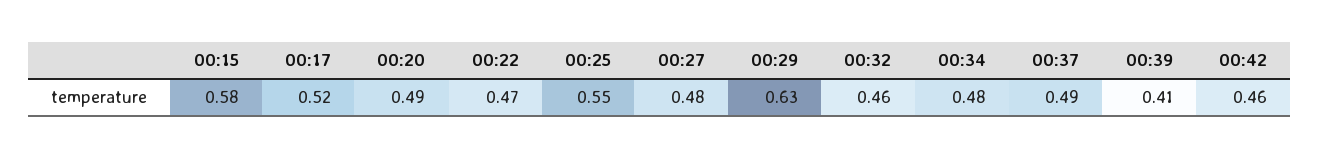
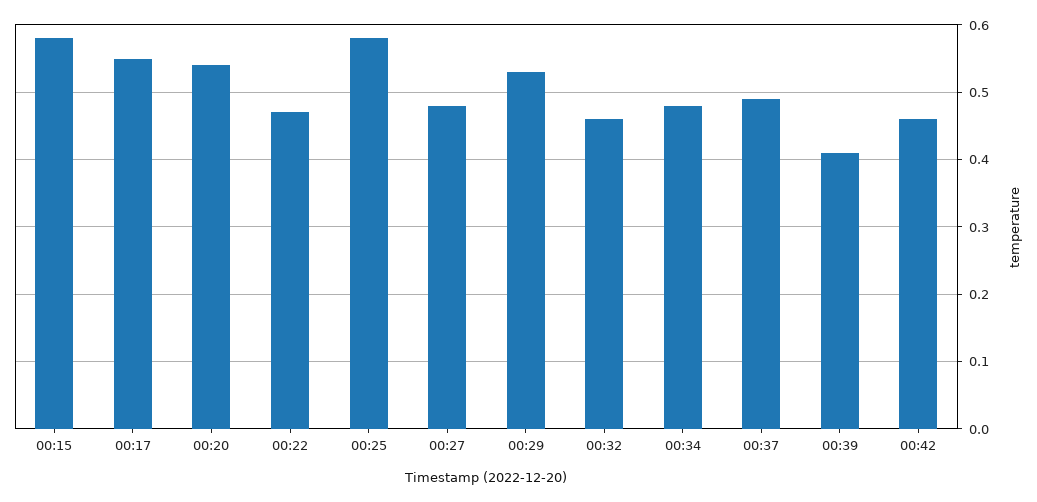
  {
    "00:15": 0.58,
-   "00:17": 0.52,
+   "00:17": 0.55,
-   "00:20": 0.49,
+   "00:20": 0.54,
    "00:22": 0.47,
-   "00:25": 0.55,
+   "00:25": 0.58,
    "00:27": 0.48,
-   "00:29": 0.63,
+   "00:29": 0.53,
    "00:32": 0.46,
    "00:34": 0.48,
    "00:37": 0.49,
    "00:39": 0.41,
    "00:42": 0.46
  }

